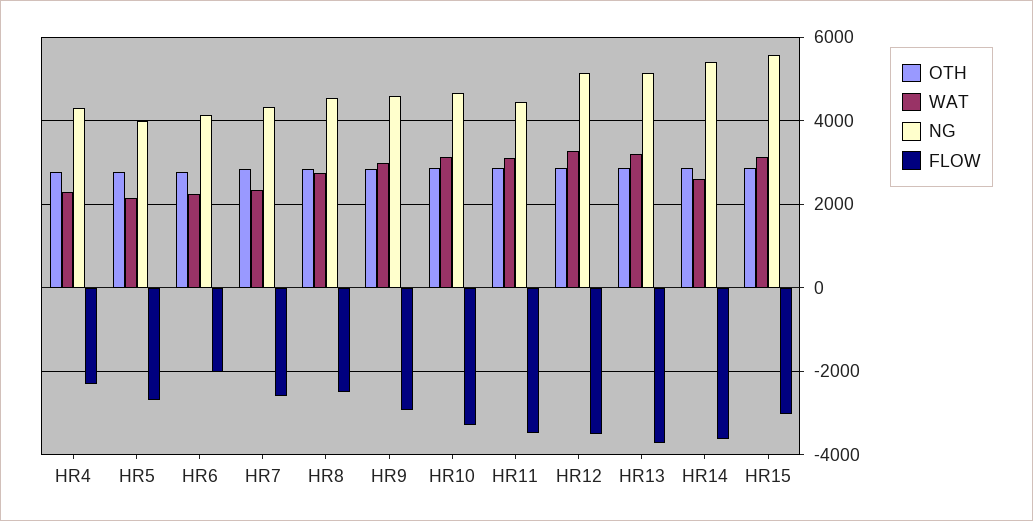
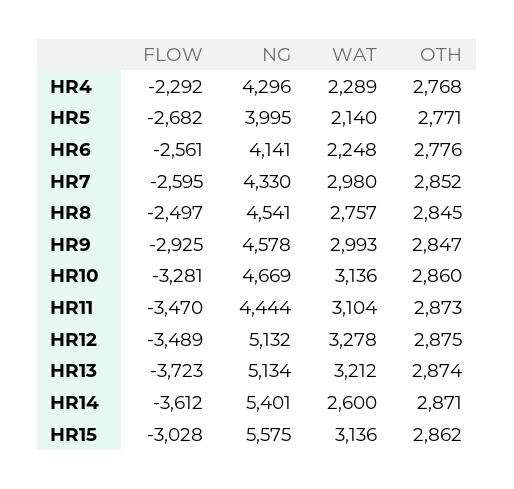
  {
    "OTH": {
      "HR4": 2768,
      "HR5": 2771,
      "HR6": 2776,
      "HR7": 2852,
      "HR8": 2845,
      "HR9": 2847,
      "HR10": 2860,
      "HR11": 2873,
      "HR12": 2875,
      "HR13": 2874,
      "HR14": 2871,
      "HR15": 2862
    },
    "WAT": {
      "HR4": 2289,
      "HR5": 2140,
      "HR6": 2248,
-     "HR7": 2400,
+     "HR7": 2980,
      "HR8": 2757,
      "HR9": 2993,
      "HR10": 3136,
      "HR11": 3104,
      "HR12": 3278,
      "HR13": 3212,
      "HR14": 2600,
      "HR15": 3136
    },
    "NG": {
      "HR4": 4296,
      "HR5": 3995,
      "HR6": 4141,
      "HR7": 4330,
      "HR8": 4541,
      "HR9": 4578,
      "HR10": 4669,
      "HR11": 4444,
      "HR12": 5132,
      "HR13": 5134,
      "HR14": 5401,
      "HR15": 5575
    },
    "FLOW": {
      "HR4": -2292,
      "HR5": -2682,
-     "HR6": -2000,
+     "HR6": -2561,
      "HR7": -2595,
      "HR8": -2497,
      "HR9": -2925,
      "HR10": -3281,
      "HR11": -3470,
      "HR12": -3489,
      "HR13": -3723,
      "HR14": -3612,
      "HR15": -3028
    }
  }

